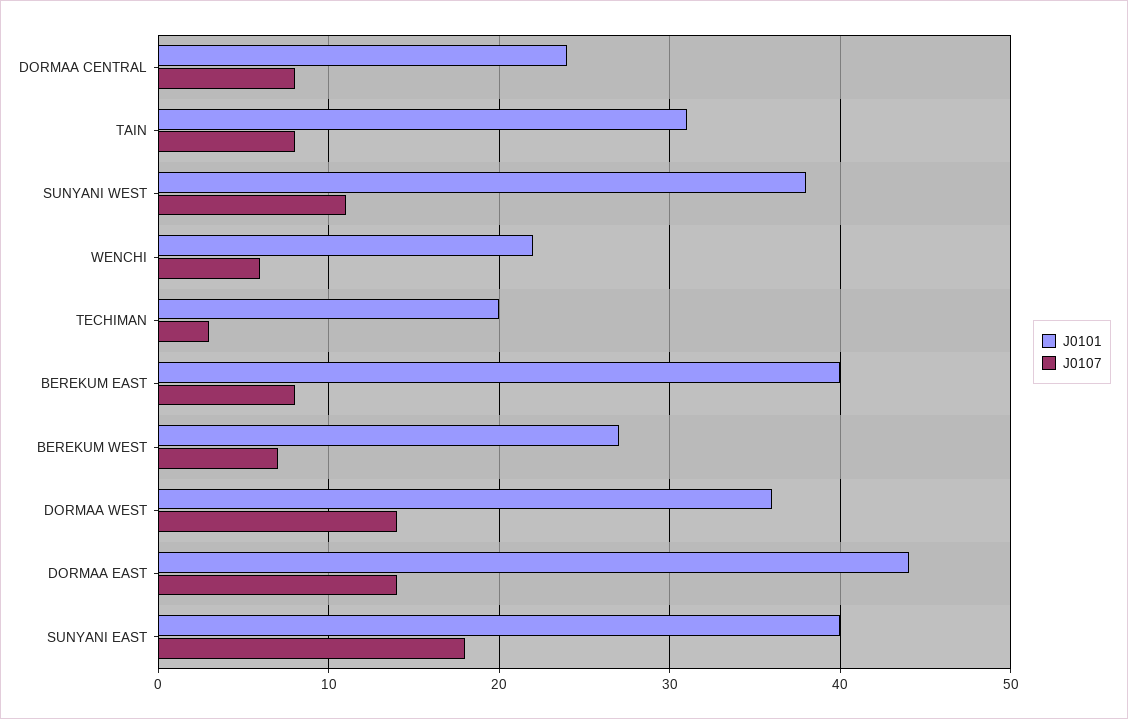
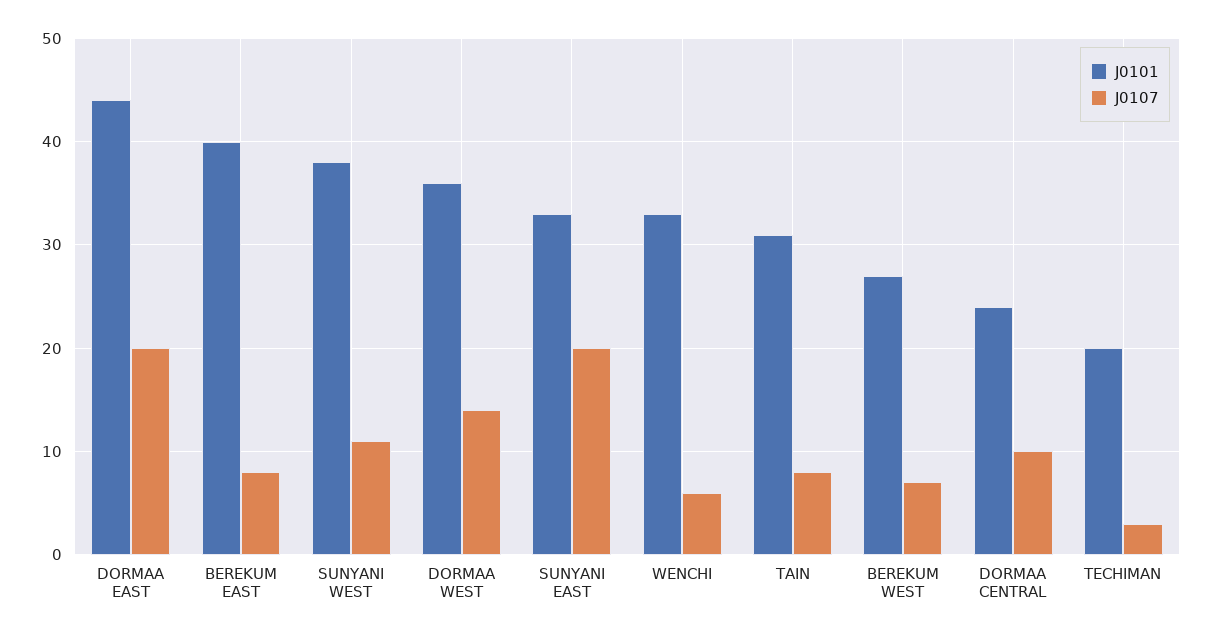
  {
    "J0101": {
      "DORMAA CENTRAL": 24,
      "TAIN": 31,
      "SUNYANI WEST": 38,
-     "WENCHI": 22,
+     "WENCHI": 33,
      "TECHIMAN": 20,
      "BEREKUM EAST": 40,
      "BEREKUM WEST": 27,
      "DORMAA WEST": 36,
      "DORMAA EAST": 44,
-     "SUNYANI EAST": 40
+     "SUNYANI EAST": 33
    },
    "J0107": {
-     "DORMAA CENTRAL": 8,
+     "DORMAA CENTRAL": 10,
      "TAIN": 8,
      "SUNYANI WEST": 11,
      "WENCHI": 6,
      "TECHIMAN": 3,
      "BEREKUM EAST": 8,
      "BEREKUM WEST": 7,
      "DORMAA WEST": 14,
-     "DORMAA EAST": 14,
+     "DORMAA EAST": 20,
-     "SUNYANI EAST": 18
+     "SUNYANI EAST": 20
    }
  }

